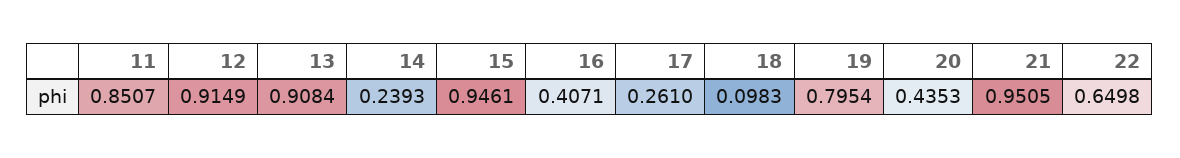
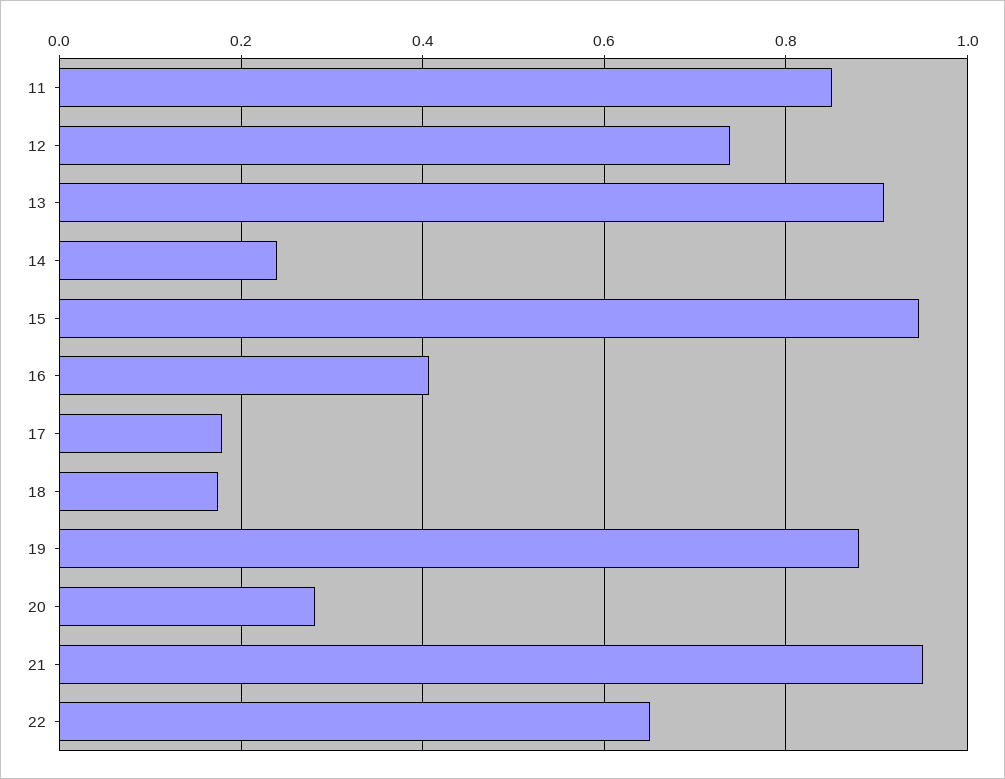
  {
    "11": 0.8507,
-   "12": 0.9149,
+   "12": 0.74,
    "13": 0.9084,
    "14": 0.2393,
    "15": 0.9461,
    "16": 0.4071,
-   "17": 0.261,
+   "17": 0.18,
-   "18": 0.0983,
+   "18": 0.18,
-   "19": 0.7954,
+   "19": 0.88,
-   "20": 0.4353,
+   "20": 0.28,
    "21": 0.9505,
    "22": 0.6498
  }

